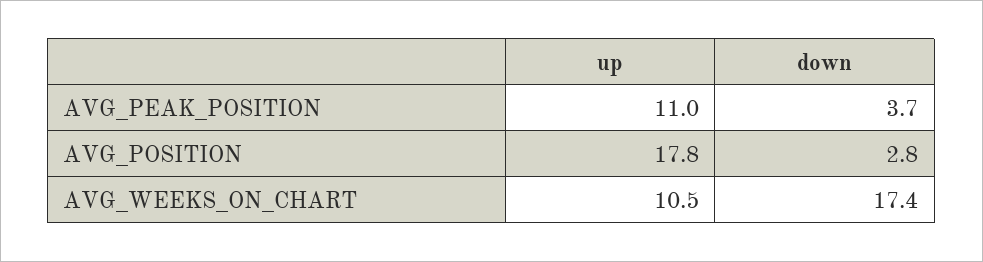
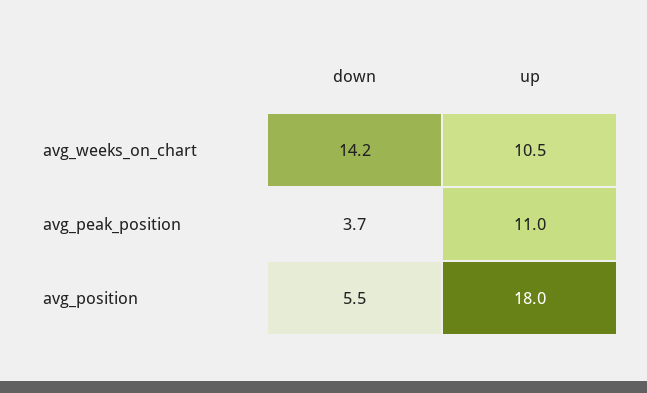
  {
    "up": {
      "AVG_PEAK_POSITION": 11,
-     "AVG_POSITION": 17.8,
+     "AVG_POSITION": 18,
      "AVG_WEEKS_ON_CHART": 10.5
    },
    "down": {
      "AVG_PEAK_POSITION": 3.7,
-     "AVG_POSITION": 2.8,
+     "AVG_POSITION": 5.5,
-     "AVG_WEEKS_ON_CHART": 17.4
+     "AVG_WEEKS_ON_CHART": 14.2
    }
  }

